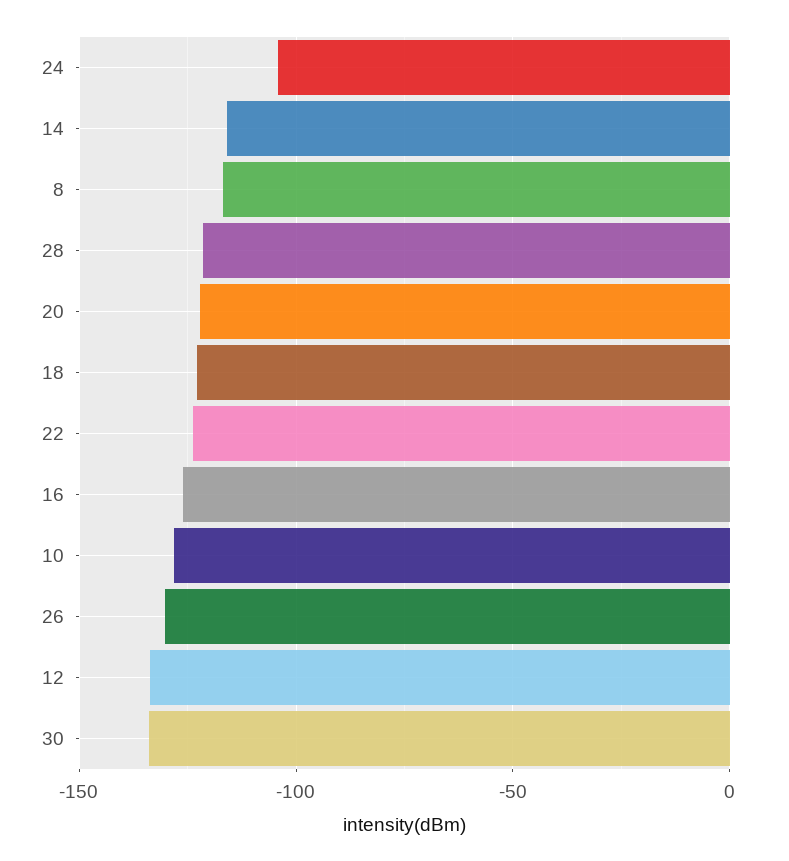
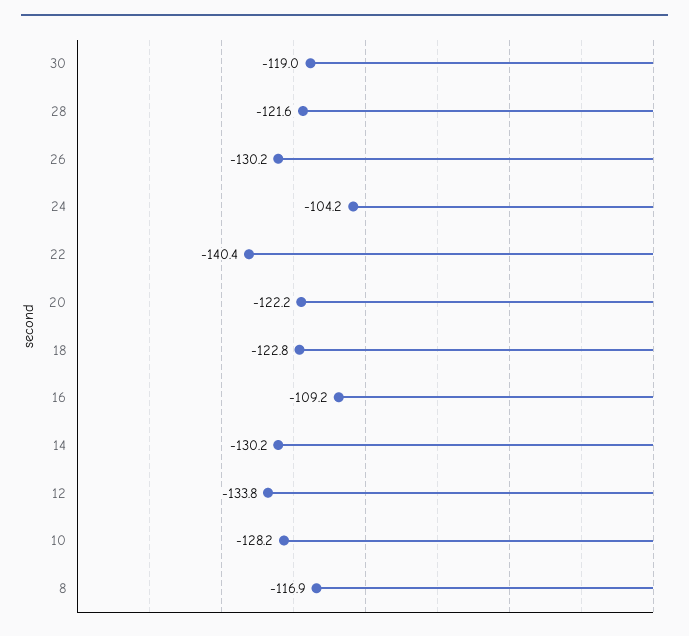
  {
    "24": -104.2,
-   "14": -115,
+   "14": -130.2,
    "8": -116.9,
    "28": -121.6,
    "20": -122.2,
    "18": -122.8,
-   "22": -125,
+   "22": -140.4,
-   "16": -125,
+   "16": -109.2,
    "10": -128.2,
    "26": -130.2,
    "12": -133.8,
-   "30": -135
+   "30": -119
  }

